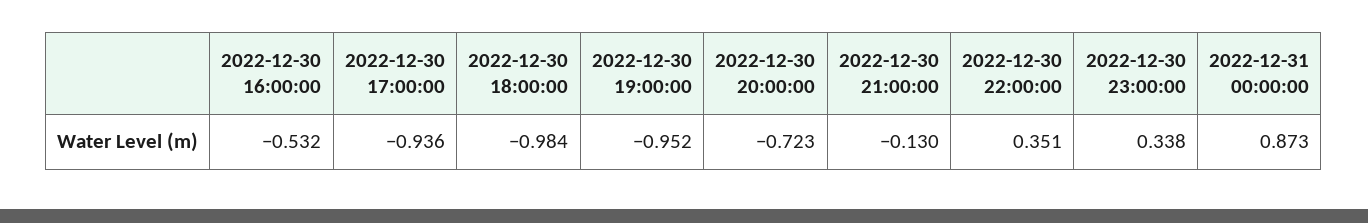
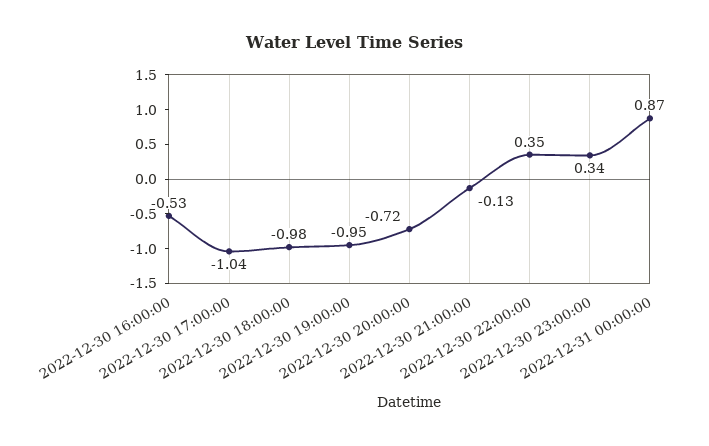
  {
    "2022-12-30 16:00:00": -0.532,
-   "2022-12-30 17:00:00": -0.936,
+   "2022-12-30 17:00:00": -1.04,
    "2022-12-30 18:00:00": -0.984,
    "2022-12-30 19:00:00": -0.952,
    "2022-12-30 20:00:00": -0.723,
    "2022-12-30 21:00:00": -0.13,
    "2022-12-30 22:00:00": 0.351,
    "2022-12-30 23:00:00": 0.338,
    "2022-12-31 00:00:00": 0.873
  }

